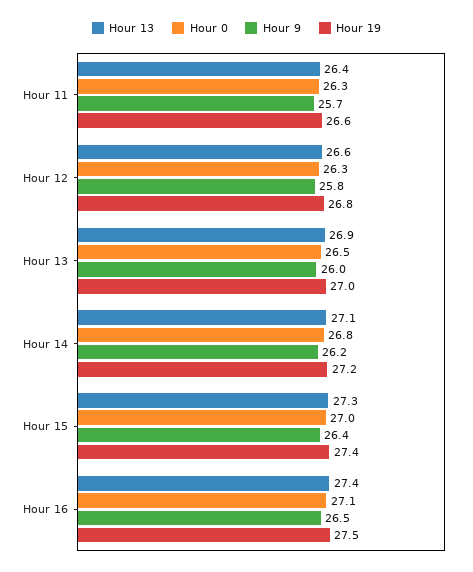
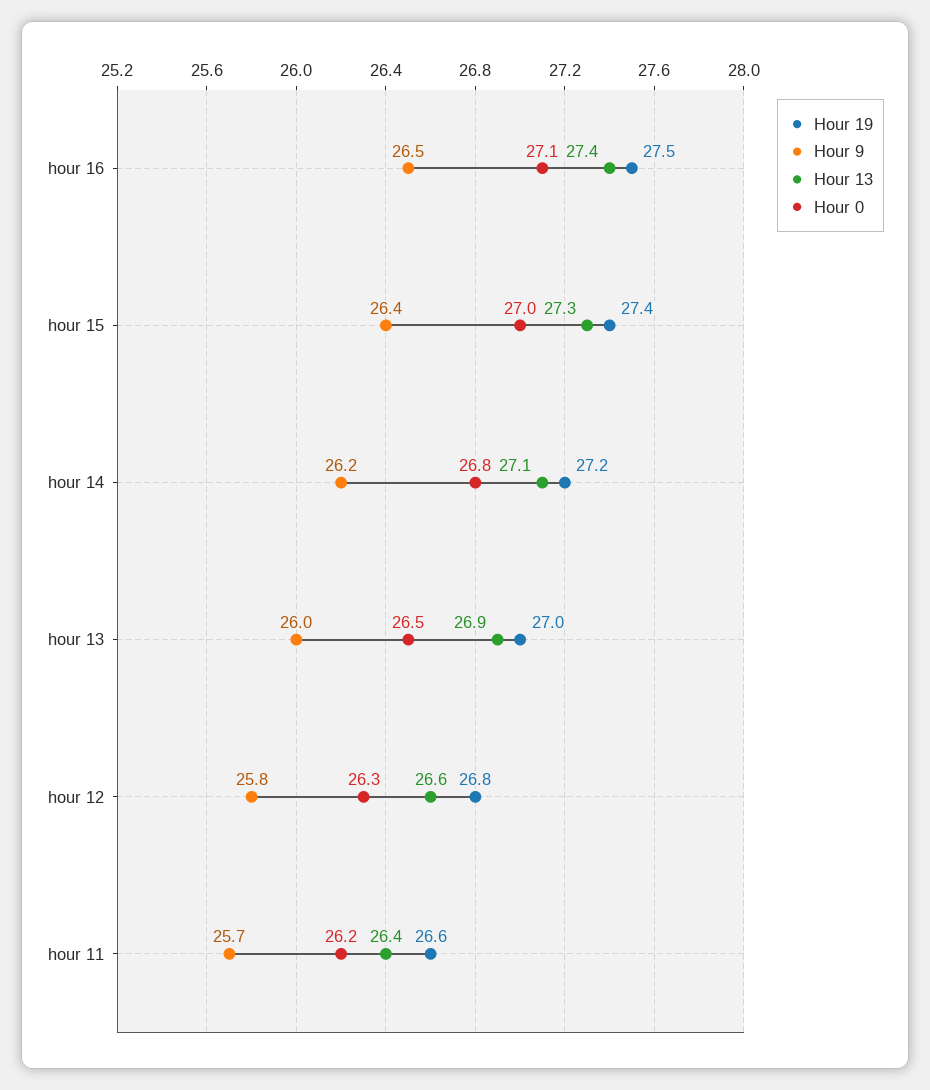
  {
    "Hour 13": {
      "Hour 11": 26.4,
      "Hour 12": 26.6,
      "Hour 13": 26.9,
      "Hour 14": 27.1,
      "Hour 15": 27.3,
      "Hour 16": 27.4
    },
    "Hour 0": {
-     "Hour 11": 26.3,
+     "Hour 11": 26.2,
      "Hour 12": 26.3,
      "Hour 13": 26.5,
      "Hour 14": 26.8,
      "Hour 15": 27,
      "Hour 16": 27.1
    },
    "Hour 9": {
      "Hour 11": 25.7,
      "Hour 12": 25.8,
      "Hour 13": 26,
      "Hour 14": 26.2,
      "Hour 15": 26.4,
      "Hour 16": 26.5
    },
    "Hour 19": {
      "Hour 11": 26.6,
      "Hour 12": 26.8,
      "Hour 13": 27,
      "Hour 14": 27.2,
      "Hour 15": 27.4,
      "Hour 16": 27.5
    }
  }

